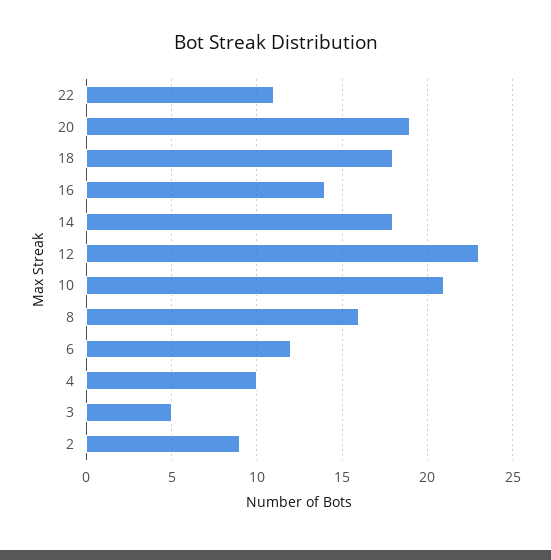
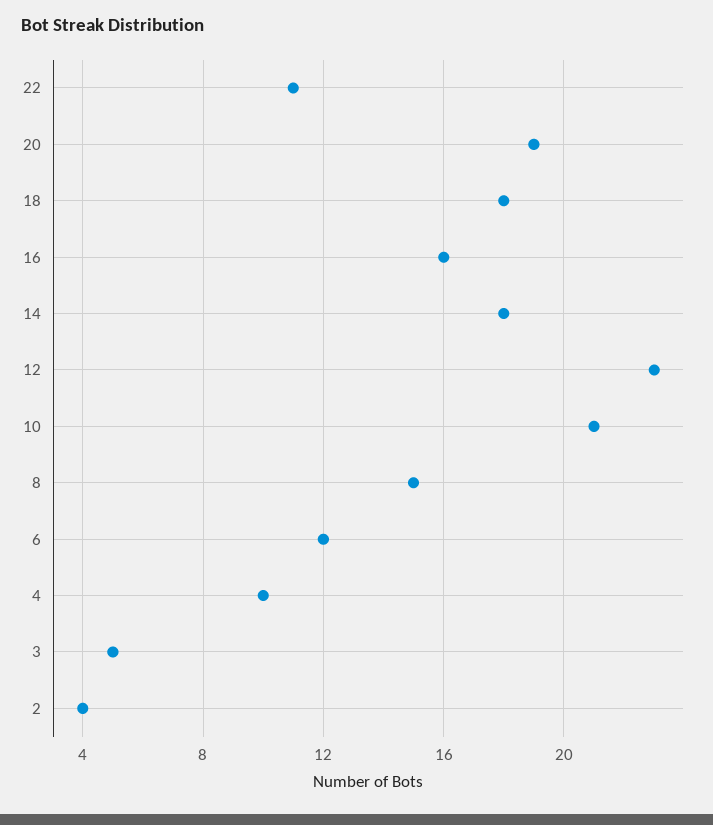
  {
    "22": 11,
    "20": 19,
    "18": 18,
-   "16": 14,
+   "16": 16,
    "14": 18,
    "12": 23,
    "10": 21,
-   "8": 16,
+   "8": 15,
    "6": 12,
    "4": 10,
    "3": 5,
-   "2": 9
+   "2": 4
  }

